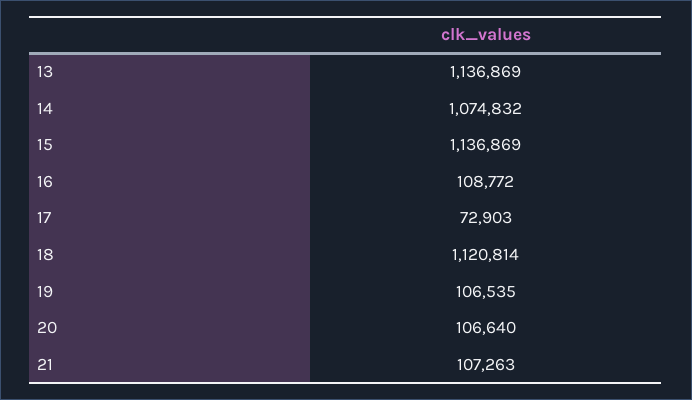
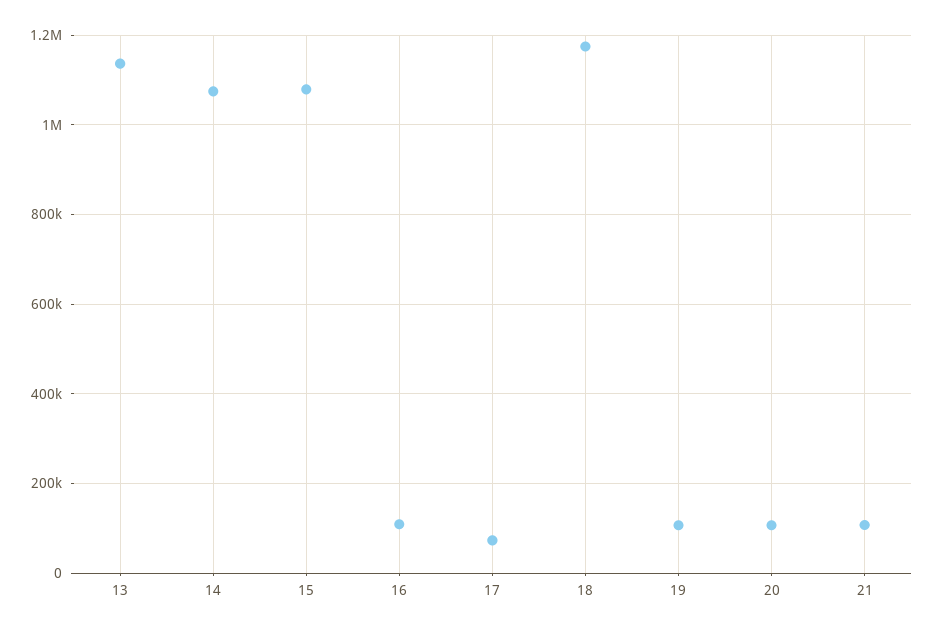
  {
    "13": 1136869,
    "14": 1074832,
-   "15": 1136869,
+   "15": 1080000,
    "16": 108772,
    "17": 72903,
-   "18": 1120814,
+   "18": 1180000,
    "19": 106535,
    "20": 106640,
    "21": 107263
  }

